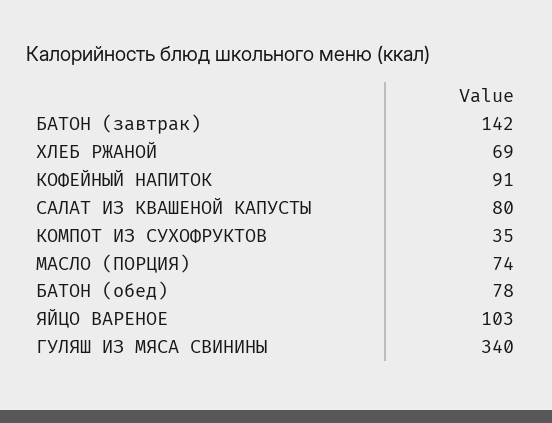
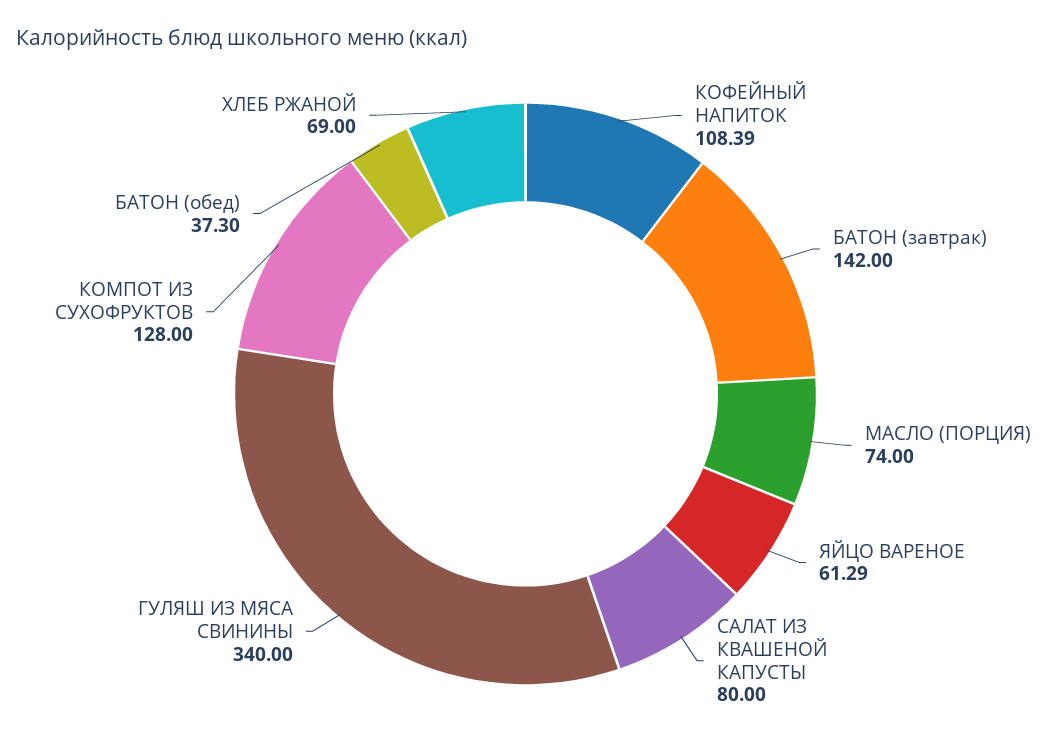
  {
    "БАТОН (завтрак)": 142,
    "ХЛЕБ РЖАНОЙ": 69,
-   "КОФЕЙНЫЙ НАПИТОК": 91,
+   "КОФЕЙНЫЙ НАПИТОК": 108.39,
    "САЛАТ ИЗ КВАШЕНОЙ КАПУСТЫ": 80,
-   "КОМПОТ ИЗ СУХОФРУКТОВ": 35,
+   "КОМПОТ ИЗ СУХОФРУКТОВ": 128,
    "МАСЛО (ПОРЦИЯ)": 74,
-   "БАТОН (обед)": 78,
+   "БАТОН (обед)": 37.3,
-   "ЯЙЦО ВАРЕНОЕ": 103,
+   "ЯЙЦО ВАРЕНОЕ": 61.29,
    "ГУЛЯШ ИЗ МЯСА СВИНИНЫ": 340
  }

